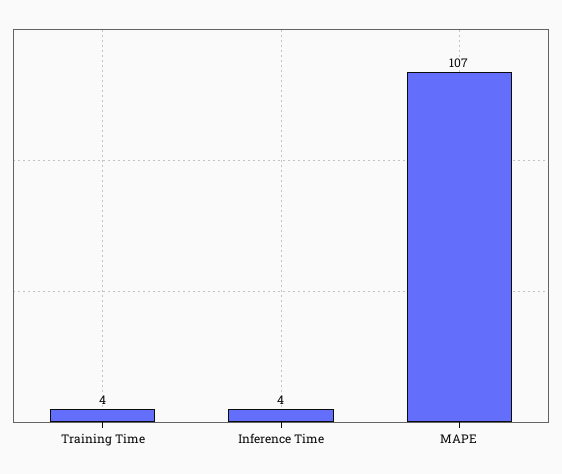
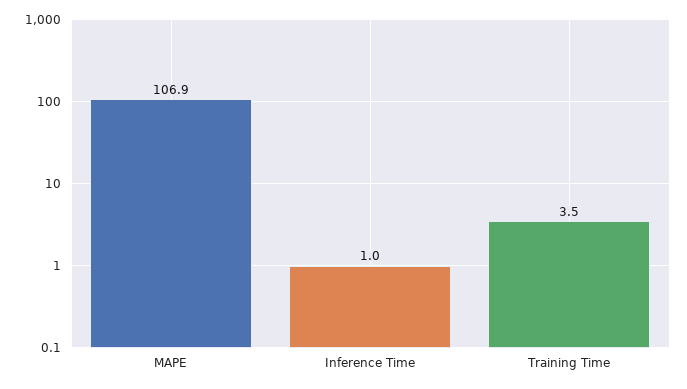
  {
    "Training Time": 3.5,
-   "Inference Time": 4,
+   "Inference Time": 1,
    "MAPE": 106.9
  }

